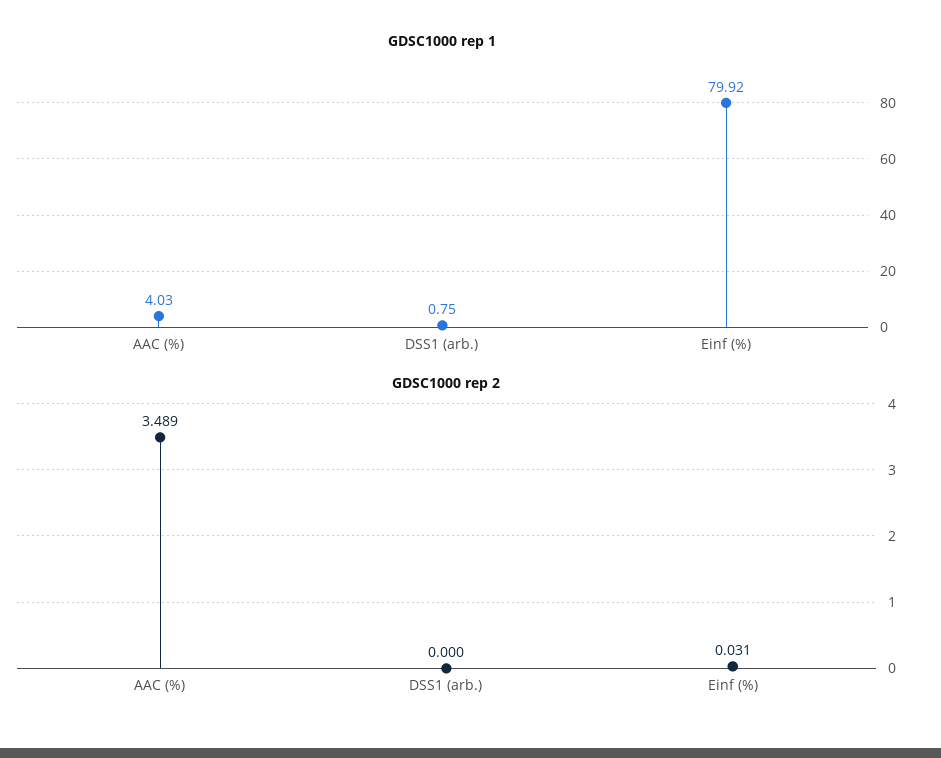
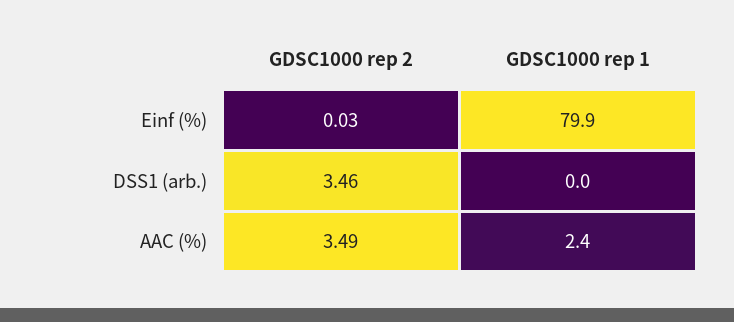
  {
    "GDSC1000 rep 1": {
-     "AAC (%)": 4.03,
+     "AAC (%)": 2.4,
-     "DSS1 (arb.)": 0.75,
+     "DSS1 (arb.)": 0,
      "Einf (%)": 79.92
    },
    "GDSC1000 rep 2": {
      "AAC (%)": 3.489,
-     "DSS1 (arb.)": 0,
+     "DSS1 (arb.)": 3.46,
      "Einf (%)": 0.031
    }
  }

